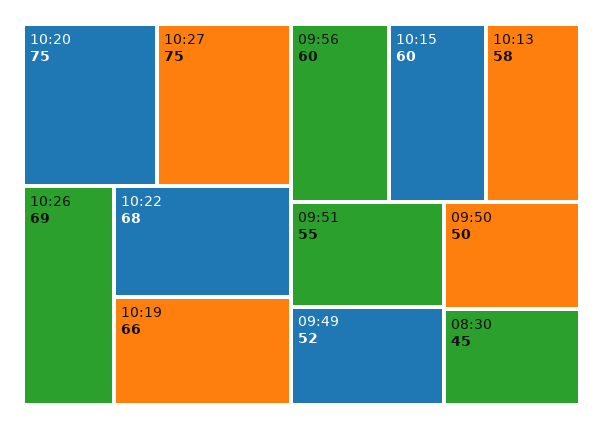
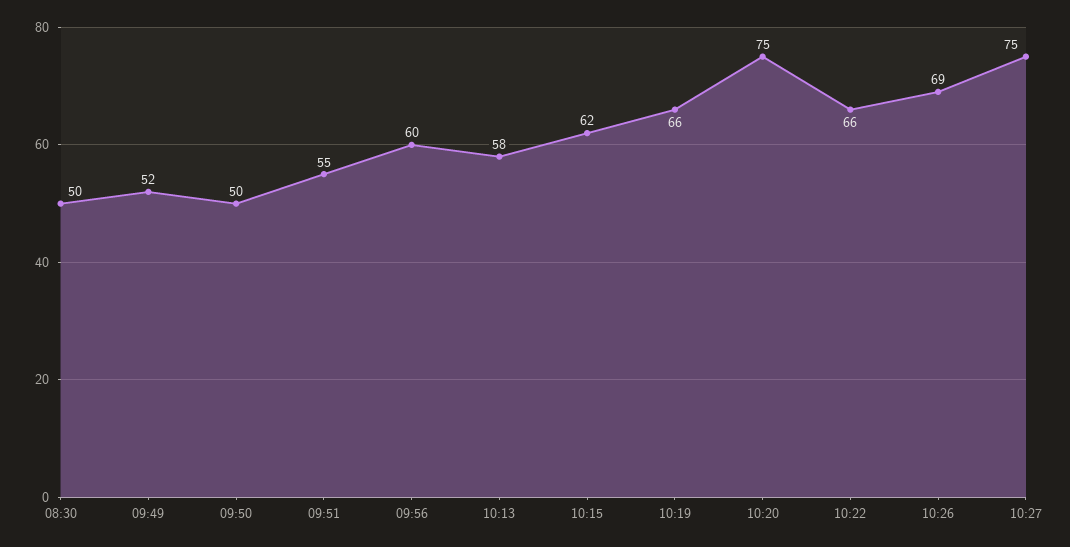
  {
    "10:20": 75,
    "10:27": 75,
    "10:26": 69,
-   "10:22": 68,
+   "10:22": 66,
    "10:19": 66,
    "09:56": 60,
-   "10:15": 60,
+   "10:15": 62,
    "10:13": 58,
    "09:51": 55,
    "09:49": 52,
    "09:50": 50,
-   "08:30": 45
+   "08:30": 50
  }

